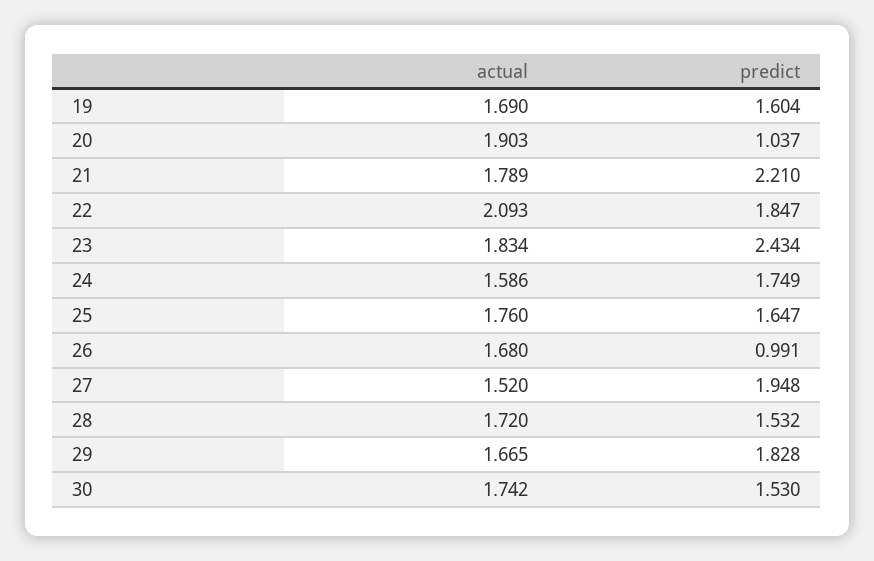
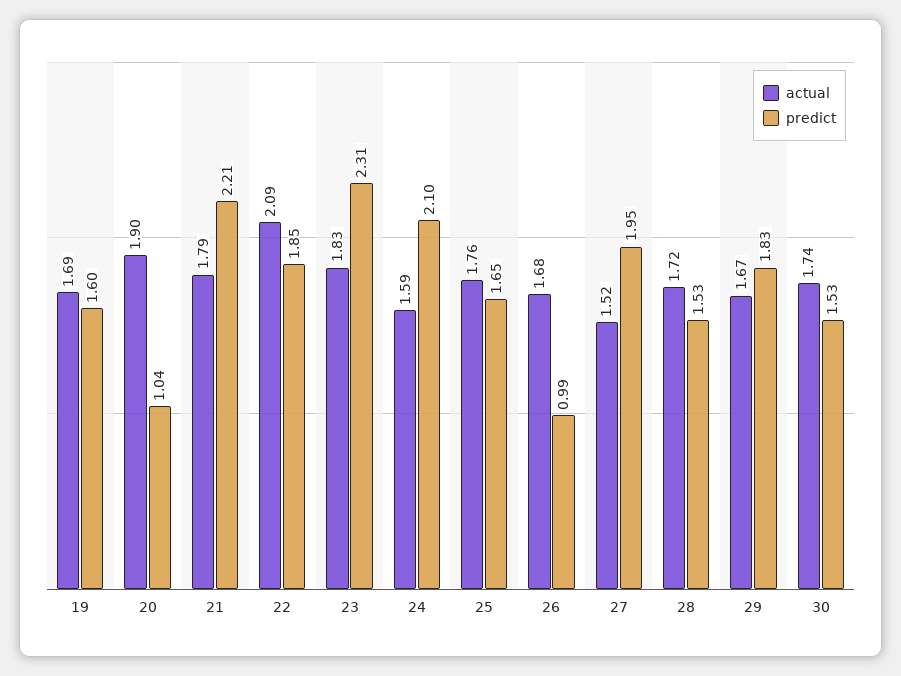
  {
    "actual": {
      "19": 1.69,
      "20": 1.903,
      "21": 1.789,
      "22": 2.093,
      "23": 1.834,
      "24": 1.586,
      "25": 1.76,
      "26": 1.68,
      "27": 1.52,
      "28": 1.72,
      "29": 1.665,
      "30": 1.742
    },
    "predict": {
      "19": 1.604,
      "20": 1.037,
      "21": 2.21,
      "22": 1.847,
-     "23": 2.434,
+     "23": 2.31,
-     "24": 1.749,
+     "24": 2.1,
      "25": 1.647,
      "26": 0.991,
      "27": 1.948,
      "28": 1.532,
      "29": 1.828,
      "30": 1.53
    }
  }

